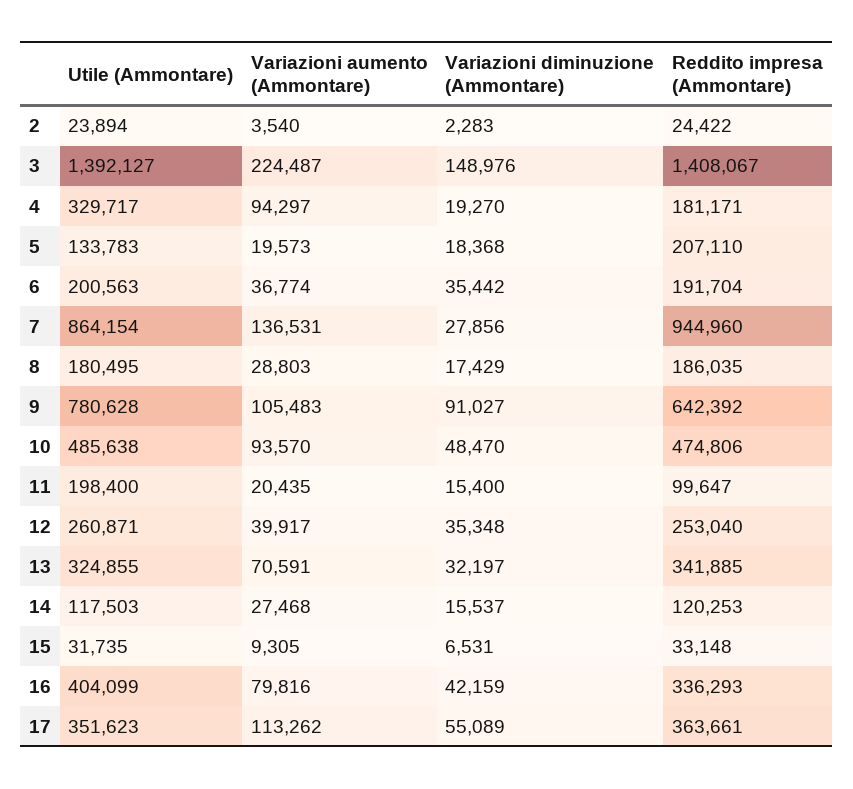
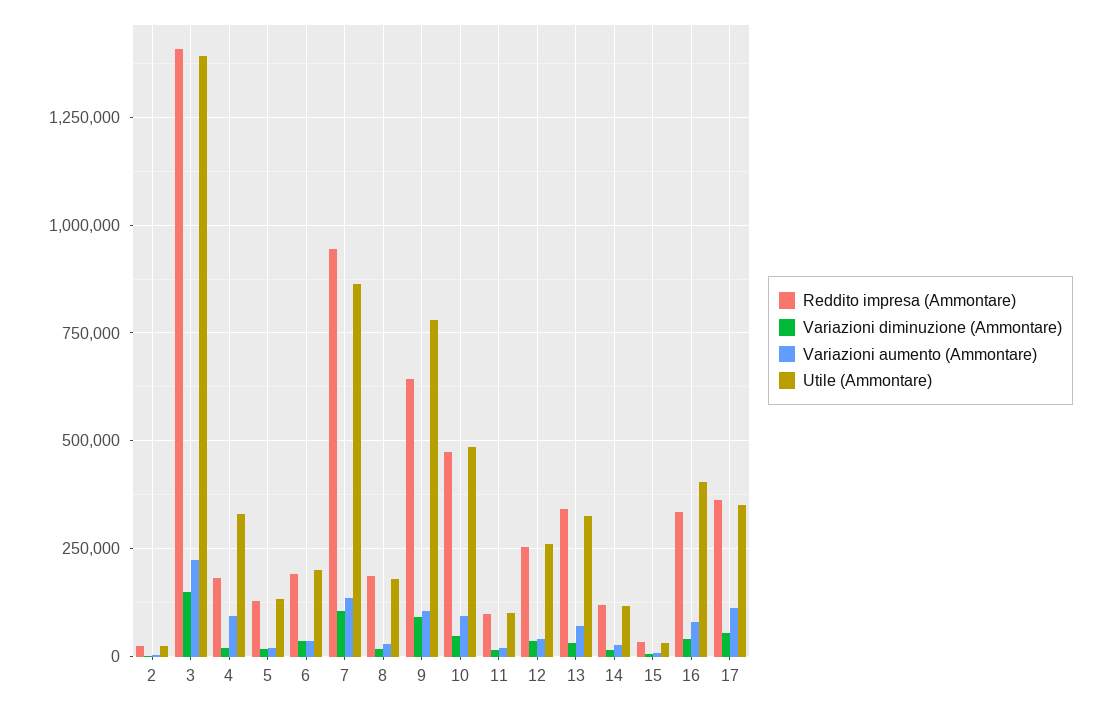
  {
    "Utile (Ammontare)": {
      "2": 23894,
      "3": 1392127,
      "4": 329717,
      "5": 133783,
      "6": 200563,
      "7": 864154,
      "8": 180495,
      "9": 780628,
      "10": 485638,
-     "11": 198400,
+     "11": 100000,
      "12": 260871,
      "13": 324855,
      "14": 117503,
      "15": 31735,
      "16": 404099,
      "17": 351623
    },
    "Variazioni aumento (Ammontare)": {
      "2": 3540,
      "3": 224487,
      "4": 94297,
      "5": 19573,
      "6": 36774,
      "7": 136531,
      "8": 28803,
      "9": 105483,
      "10": 93570,
      "11": 20435,
      "12": 39917,
      "13": 70591,
      "14": 27468,
      "15": 9305,
      "16": 79816,
      "17": 113262
    },
    "Variazioni diminuzione (Ammontare)": {
      "2": 2283,
      "3": 148976,
      "4": 19270,
      "5": 18368,
      "6": 35442,
-     "7": 27856,
+     "7": 100000,
      "8": 17429,
      "9": 91027,
      "10": 48470,
      "11": 15400,
      "12": 35348,
      "13": 32197,
      "14": 15537,
      "15": 6531,
      "16": 42159,
      "17": 55089
    },
    "Reddito impresa (Ammontare)": {
      "2": 24422,
      "3": 1408067,
      "4": 181171,
-     "5": 207110,
+     "5": 125000,
      "6": 191704,
      "7": 944960,
      "8": 186035,
      "9": 642392,
      "10": 474806,
      "11": 99647,
      "12": 253040,
      "13": 341885,
      "14": 120253,
      "15": 33148,
      "16": 336293,
      "17": 363661
    }
  }

